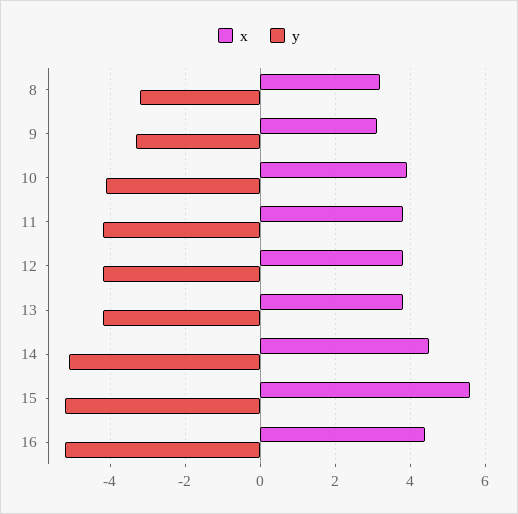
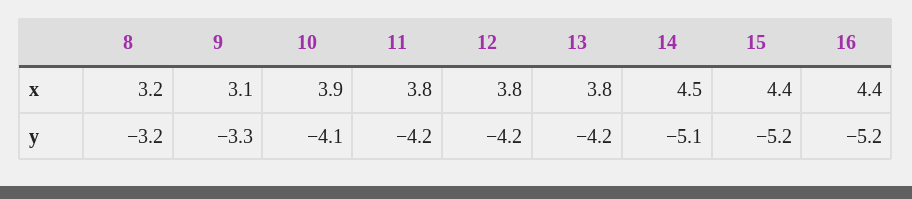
  {
    "x": {
      "8": 3.2,
      "9": 3.1,
      "10": 3.9,
      "11": 3.8,
      "12": 3.8,
      "13": 3.8,
      "14": 4.5,
-     "15": 5.5,
+     "15": 4.4,
      "16": 4.4
    },
    "y": {
      "8": -3.2,
      "9": -3.3,
      "10": -4.1,
      "11": -4.2,
      "12": -4.2,
      "13": -4.2,
      "14": -5.1,
      "15": -5.2,
      "16": -5.2
    }
  }

